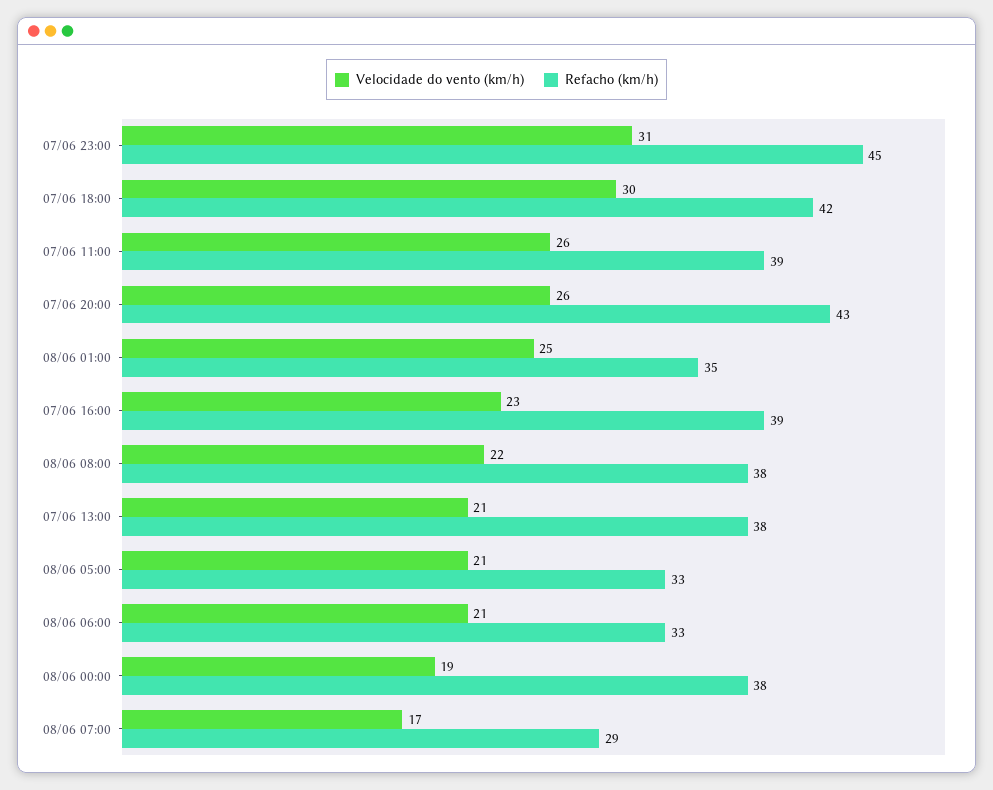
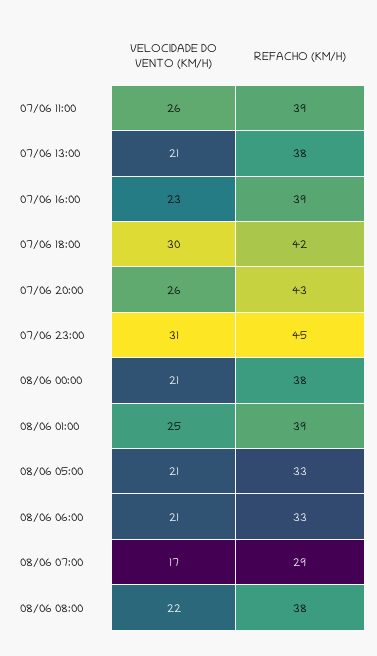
  {
    "Velocidade do vento (km/h)": {
      "07/06 23:00": 31,
      "07/06 18:00": 30,
      "07/06 11:00": 26,
      "07/06 20:00": 26,
      "08/06 01:00": 25,
      "07/06 16:00": 23,
      "08/06 08:00": 22,
      "07/06 13:00": 21,
      "08/06 05:00": 21,
      "08/06 06:00": 21,
-     "08/06 00:00": 19,
+     "08/06 00:00": 21,
      "08/06 07:00": 17
    },
    "Refacho (km/h)": {
      "07/06 23:00": 45,
      "07/06 18:00": 42,
      "07/06 11:00": 39,
      "07/06 20:00": 43,
-     "08/06 01:00": 35,
+     "08/06 01:00": 39,
      "07/06 16:00": 39,
      "08/06 08:00": 38,
      "07/06 13:00": 38,
      "08/06 05:00": 33,
      "08/06 06:00": 33,
      "08/06 00:00": 38,
      "08/06 07:00": 29
    }
  }

